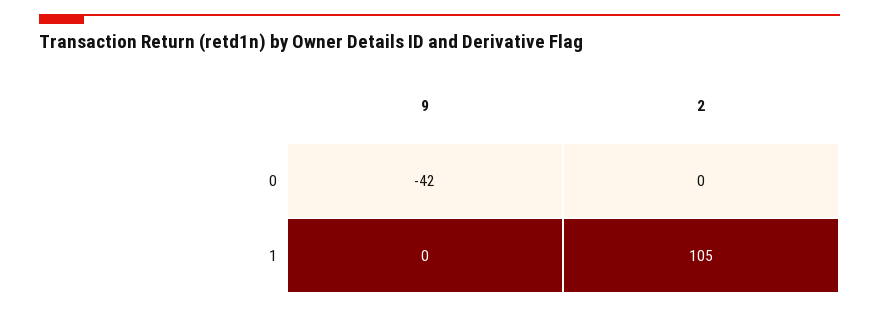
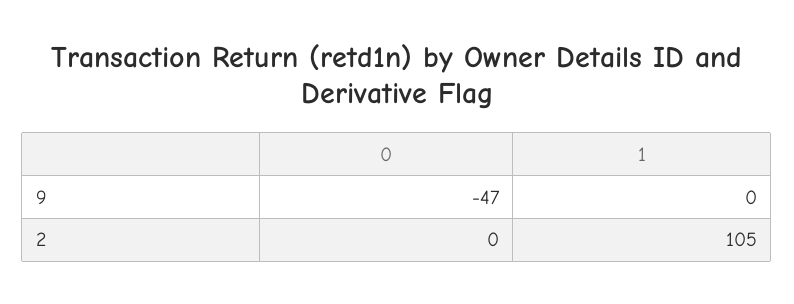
  {
    "9": {
-     "0": -42,
+     "0": -47,
      "1": 0
    },
    "2": {
      "0": 0,
      "1": 105
    }
  }

